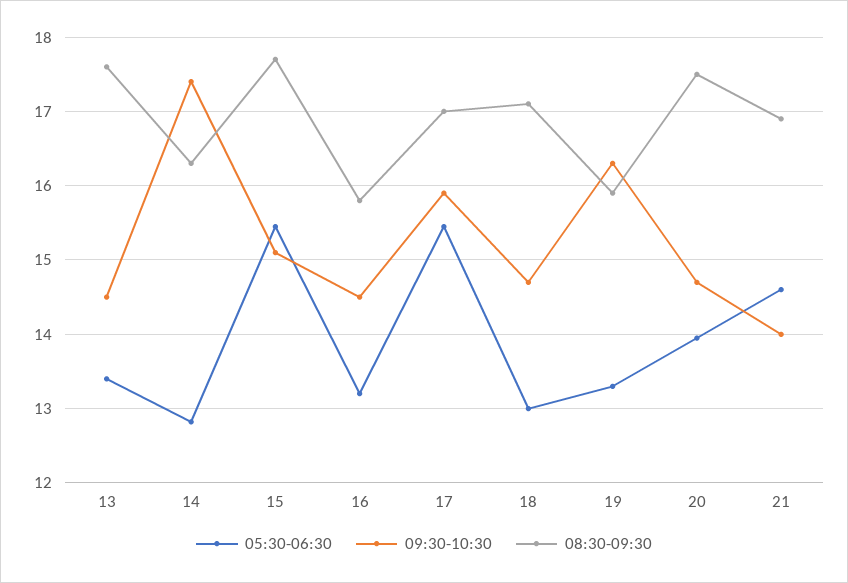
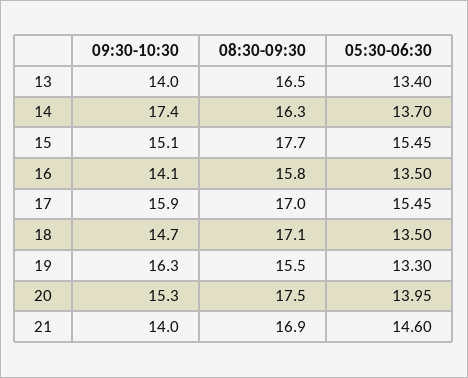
  {
    "05:30-06:30": {
      "13": 13.4,
-     "14": 12.8,
+     "14": 13.7,
      "15": 15.45,
-     "16": 13.2,
+     "16": 13.5,
      "17": 15.45,
-     "18": 13,
+     "18": 13.5,
      "19": 13.3,
      "20": 13.95,
      "21": 14.6
    },
    "09:30-10:30": {
-     "13": 14.5,
+     "13": 14,
      "14": 17.4,
      "15": 15.1,
-     "16": 14.5,
+     "16": 14.1,
      "17": 15.9,
      "18": 14.7,
      "19": 16.3,
-     "20": 14.7,
+     "20": 15.3,
      "21": 14
    },
    "08:30-09:30": {
-     "13": 17.6,
+     "13": 16.5,
      "14": 16.3,
      "15": 17.7,
      "16": 15.8,
      "17": 17,
      "18": 17.1,
-     "19": 15.9,
+     "19": 15.5,
      "20": 17.5,
      "21": 16.9
    }
  }

